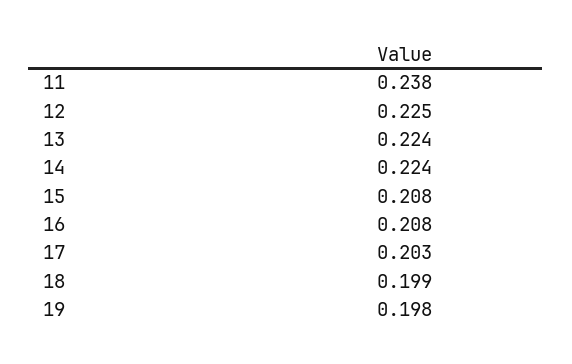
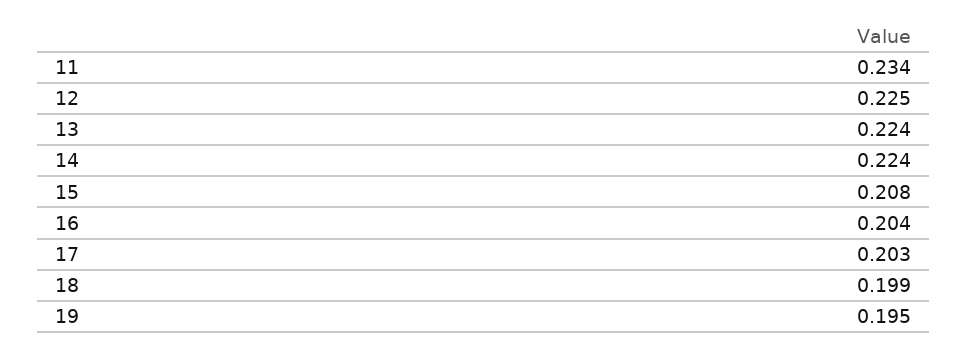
  {
-   "11": 0.238,
+   "11": 0.234,
    "12": 0.225,
    "13": 0.224,
    "14": 0.224,
    "15": 0.208,
-   "16": 0.208,
+   "16": 0.204,
    "17": 0.203,
    "18": 0.199,
-   "19": 0.198
+   "19": 0.195
  }

